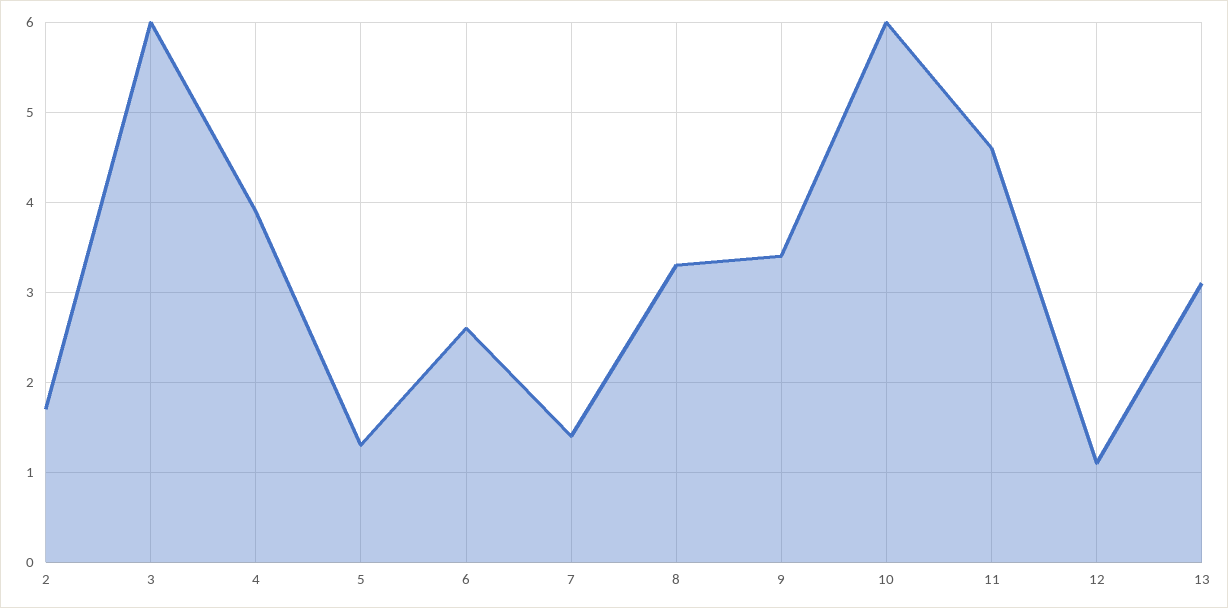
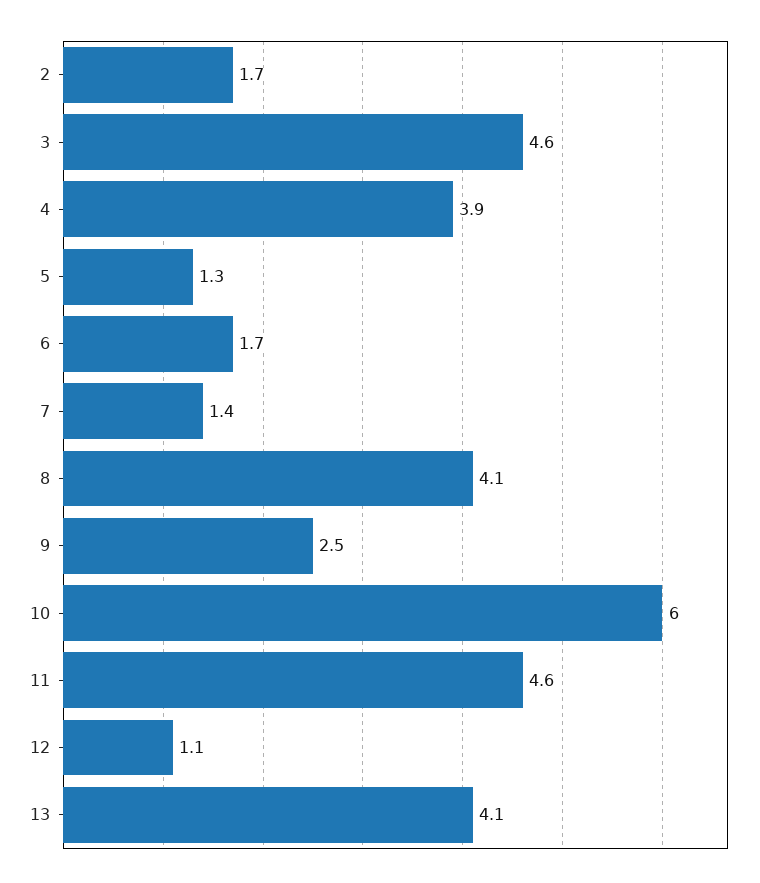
  {
    "2": 1.7,
-   "3": 6,
+   "3": 4.6,
    "4": 3.9,
    "5": 1.3,
-   "6": 2.6,
+   "6": 1.7,
    "7": 1.4,
-   "8": 3.3,
+   "8": 4.1,
-   "9": 3.4,
+   "9": 2.5,
    "10": 6,
    "11": 4.6,
    "12": 1.1,
-   "13": 3.1
+   "13": 4.1
  }

